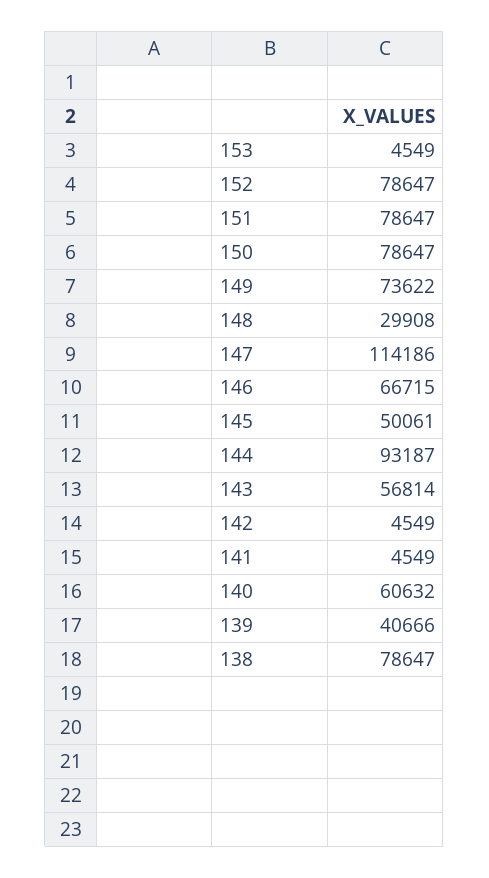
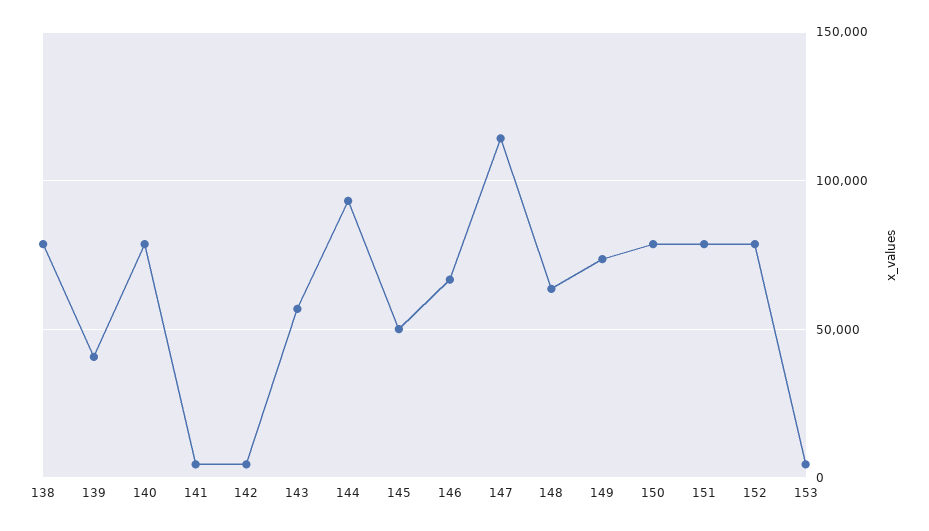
  {
    "153": 4549,
    "152": 78647,
    "151": 78647,
    "150": 78647,
    "149": 73622,
-   "148": 29908,
+   "148": 65000,
    "147": 114186,
    "146": 66715,
    "145": 50061,
    "144": 93187,
    "143": 56814,
    "142": 4549,
    "141": 4549,
-   "140": 60632,
+   "140": 80000,
    "139": 40666,
    "138": 78647
  }

